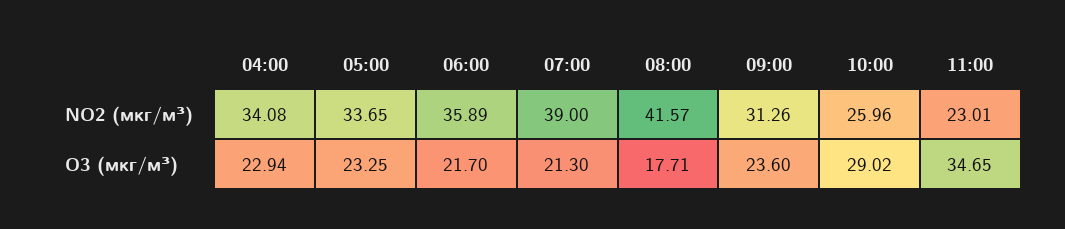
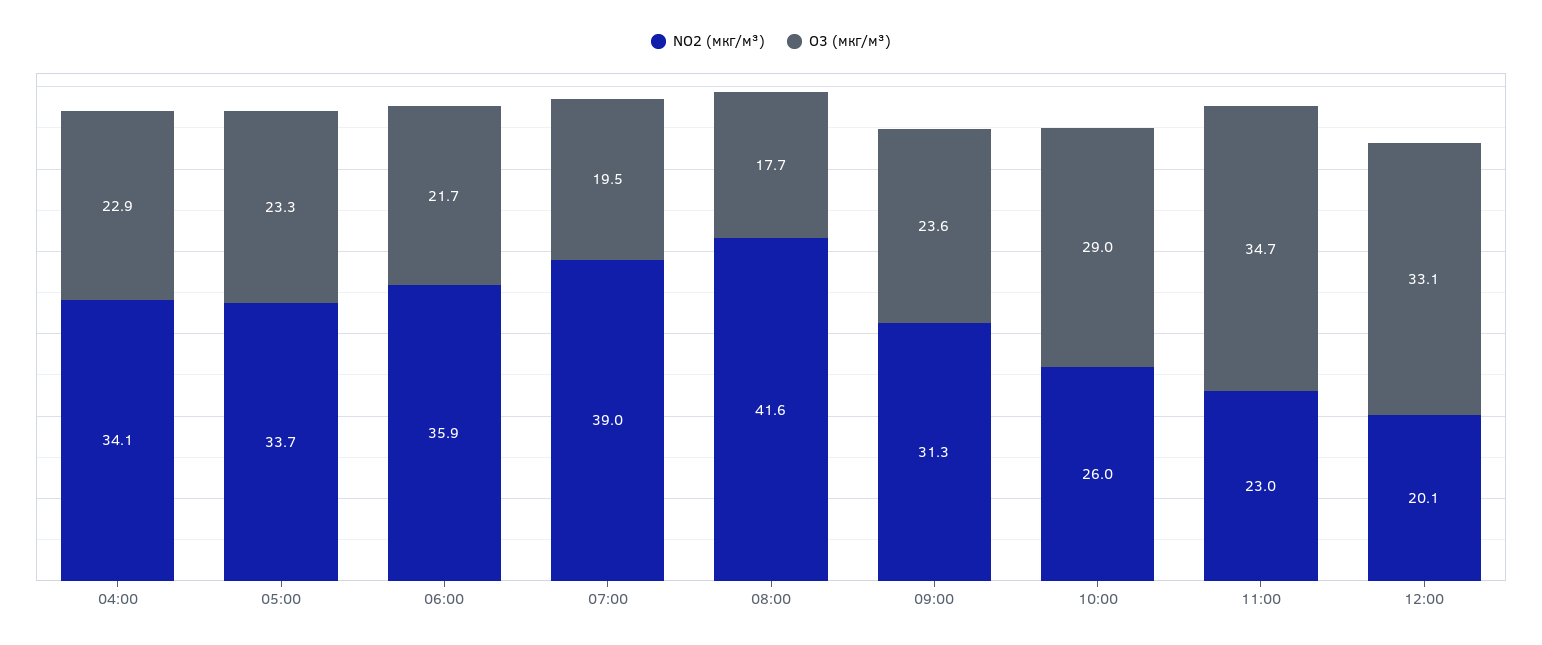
  {
    "NO2 (мкг/м³)": {
      "04:00": 34.08,
      "05:00": 33.65,
      "06:00": 35.89,
      "07:00": 39,
      "08:00": 41.57,
      "09:00": 31.26,
      "10:00": 25.96,
-     "11:00": 23.01
+     "11:00": 23.01,
+     "12:00": 20.1
    },
    "O3 (мкг/м³)": {
      "04:00": 22.94,
      "05:00": 23.25,
      "06:00": 21.7,
-     "07:00": 21.3,
+     "07:00": 19.5,
      "08:00": 17.71,
      "09:00": 23.6,
      "10:00": 29.02,
-     "11:00": 34.65
+     "11:00": 34.65,
+     "12:00": 33.1
    }
  }

